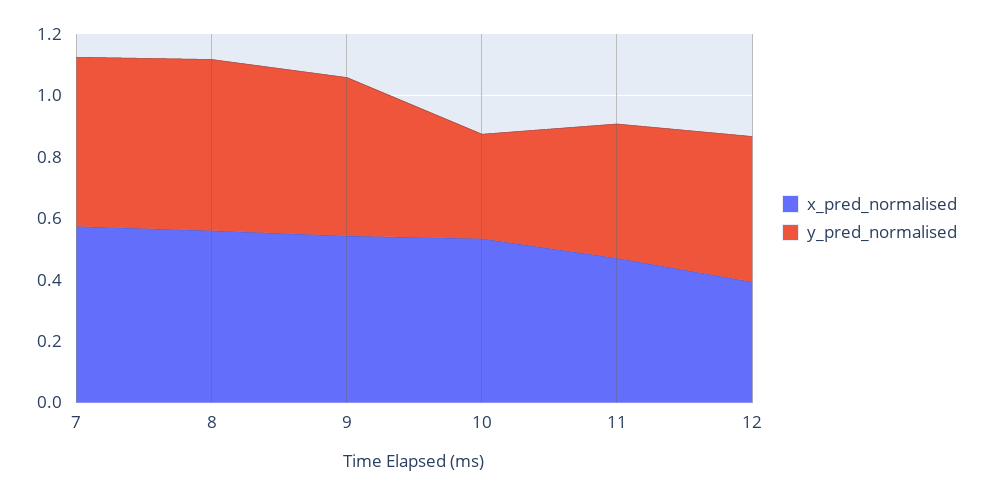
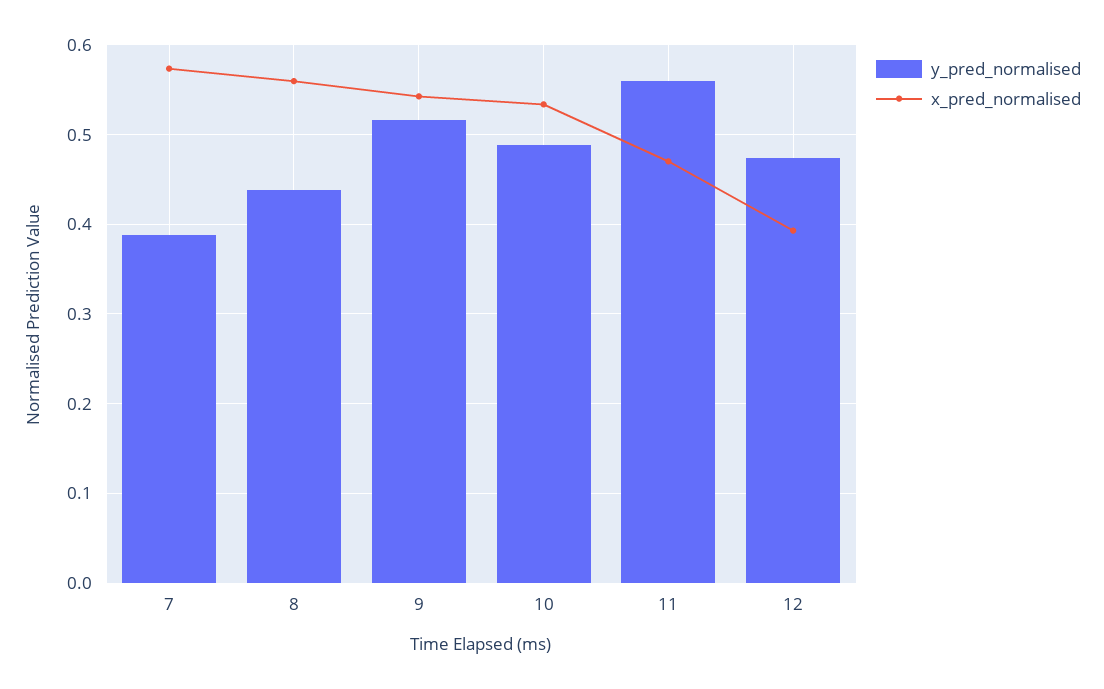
  {
    "x_pred_normalised": {
      "7": 0.57,
      "8": 0.56,
      "9": 0.54,
      "10": 0.53,
      "11": 0.47,
      "12": 0.39
    },
    "y_pred_normalised": {
-     "7": 0.55,
+     "7": 0.39,
-     "8": 0.55,
+     "8": 0.44,
      "9": 0.52,
-     "10": 0.35,
+     "10": 0.49,
-     "11": 0.45,
+     "11": 0.56,
      "12": 0.47
    }
  }

